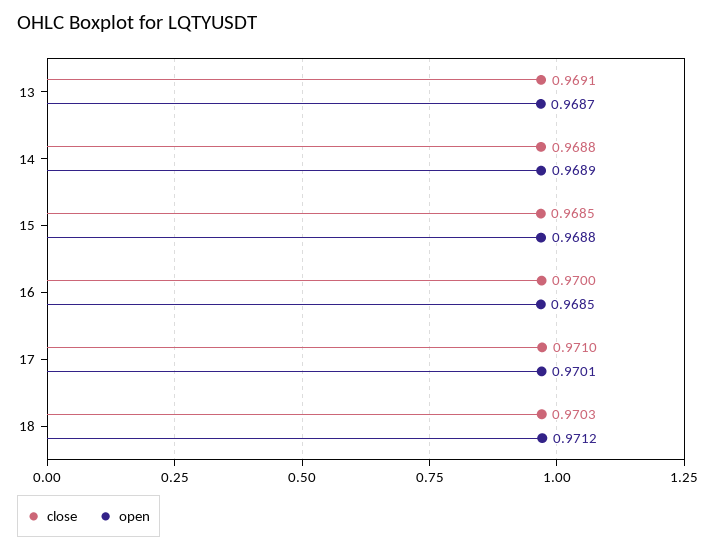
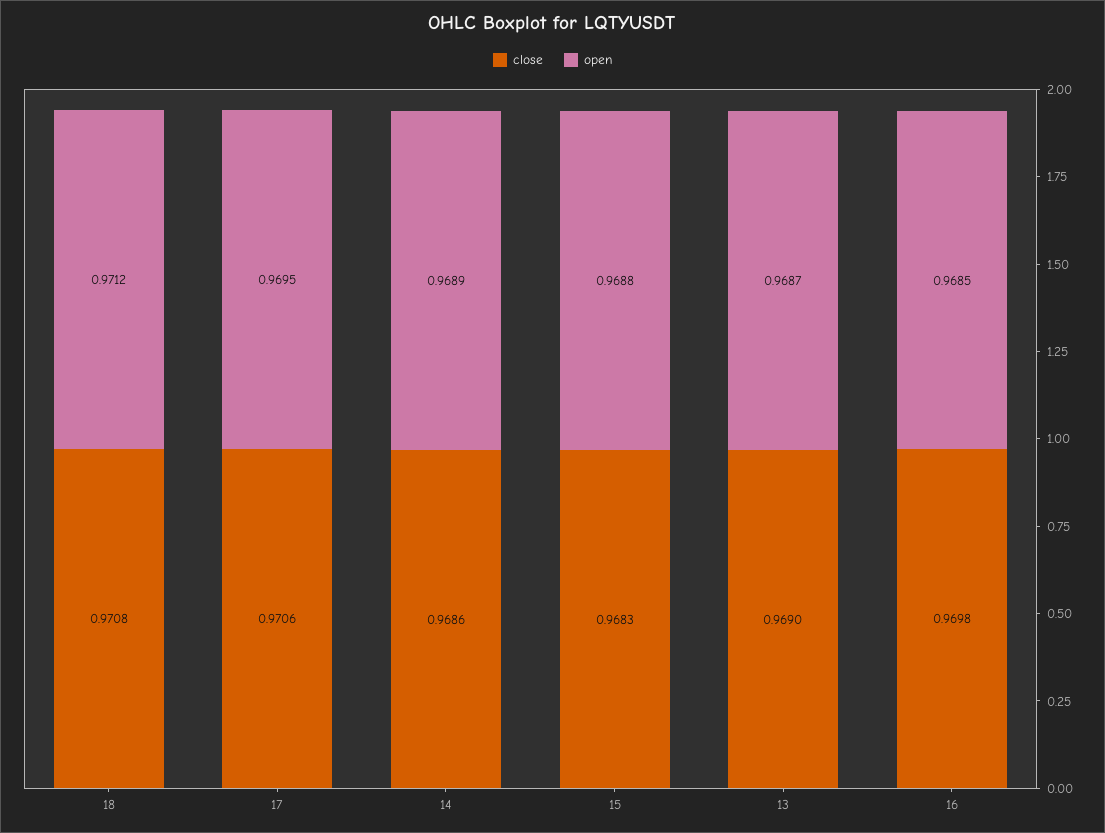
  {
    "close": {
-     "13": 0.9691,
+     "13": 0.969,
-     "14": 0.9688,
+     "14": 0.9686,
-     "15": 0.9685,
+     "15": 0.9683,
-     "16": 0.97,
+     "16": 0.9698,
-     "17": 0.971,
+     "17": 0.9706,
-     "18": 0.9703
+     "18": 0.9708
    },
    "open": {
      "13": 0.9687,
      "14": 0.9689,
      "15": 0.9688,
      "16": 0.9685,
-     "17": 0.9701,
+     "17": 0.9695,
      "18": 0.9712
    }
  }

